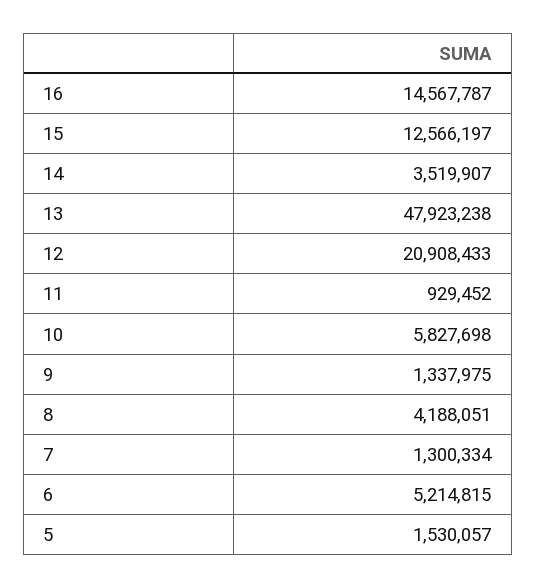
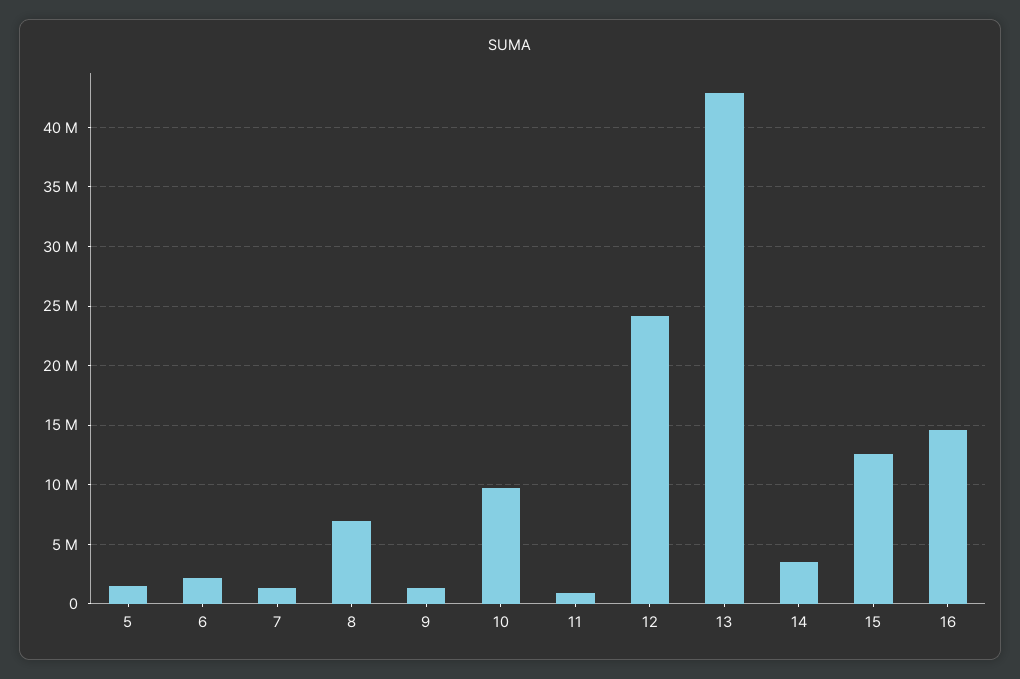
  {
    "16": 14567787,
    "15": 12566197,
    "14": 3519907,
-   "13": 47923238,
+   "13": 43000000,
-   "12": 20908433,
+   "12": 24000000,
    "11": 929452,
-   "10": 5827698,
+   "10": 10000000,
    "9": 1337975,
-   "8": 4188051,
+   "8": 7000000,
    "7": 1300334,
-   "6": 5214815,
+   "6": 2000000,
    "5": 1530057
  }

